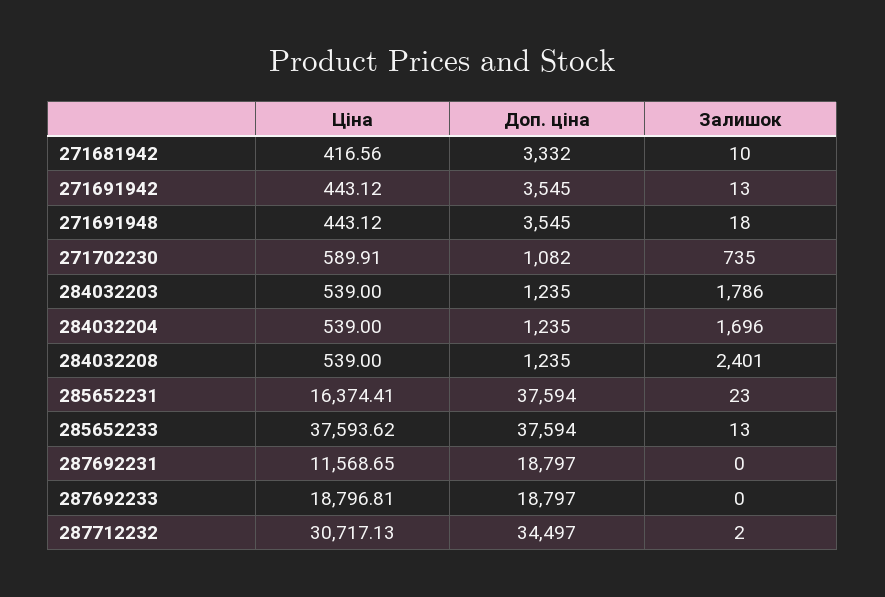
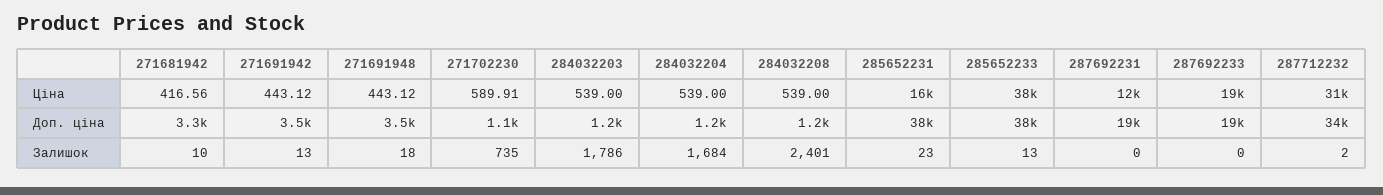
  {
    "Ціна": {
      "271681942": 416.56,
      "271691942": 443.12,
      "271691948": 443.12,
      "271702230": 589.91,
      "284032203": 539,
      "284032204": 539,
      "284032208": 539,
      "285652231": 16374.41,
      "285652233": 37593.62,
      "287692231": 11568.65,
      "287692233": 18796.81,
      "287712232": 30717.13
    },
    "Доп. ціна": {
      "271681942": 3332,
      "271691942": 3545,
      "271691948": 3545,
      "271702230": 1082,
      "284032203": 1235,
      "284032204": 1235,
      "284032208": 1235,
      "285652231": 37594,
      "285652233": 37594,
      "287692231": 18797,
      "287692233": 18797,
      "287712232": 34497
    },
    "Залишок": {
      "271681942": 10,
      "271691942": 13,
      "271691948": 18,
      "271702230": 735,
      "284032203": 1786,
-     "284032204": 1696,
+     "284032204": 1684,
      "284032208": 2401,
      "285652231": 23,
      "285652233": 13,
      "287692231": 0,
      "287692233": 0,
      "287712232": 2
    }
  }

